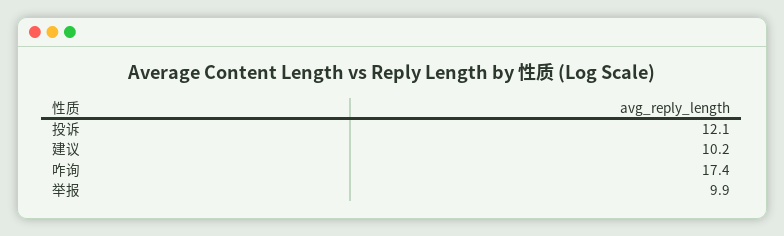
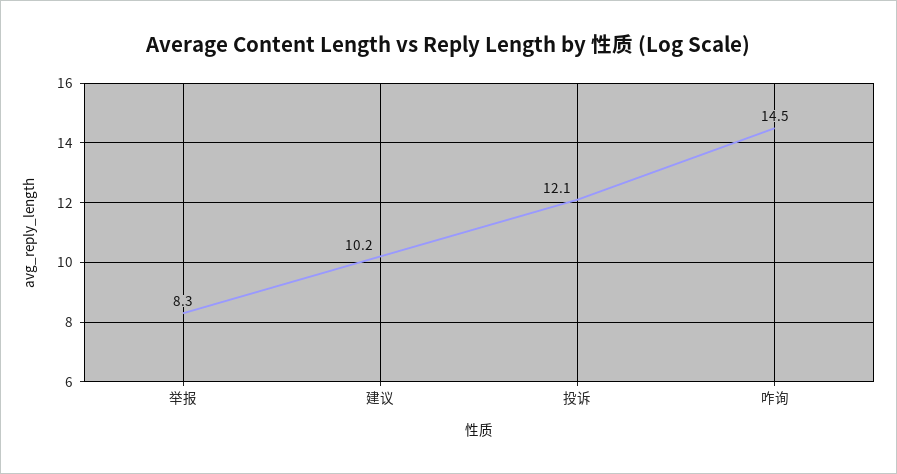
  {
    "投诉": 12.1,
    "建议": 10.2,
-   "咋询": 17.4,
+   "咋询": 14.5,
-   "举报": 9.9
+   "举报": 8.3
  }

